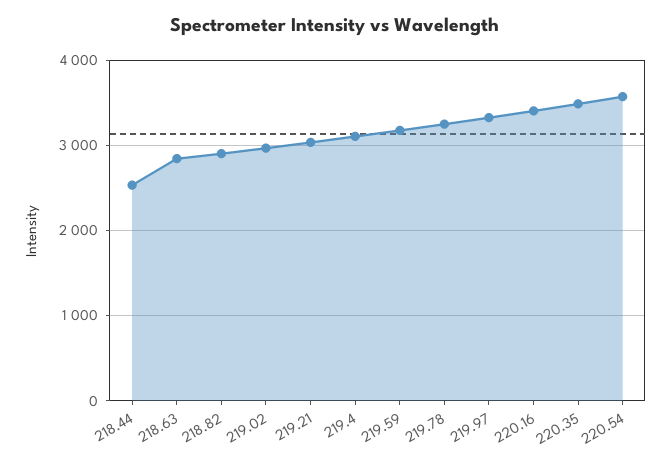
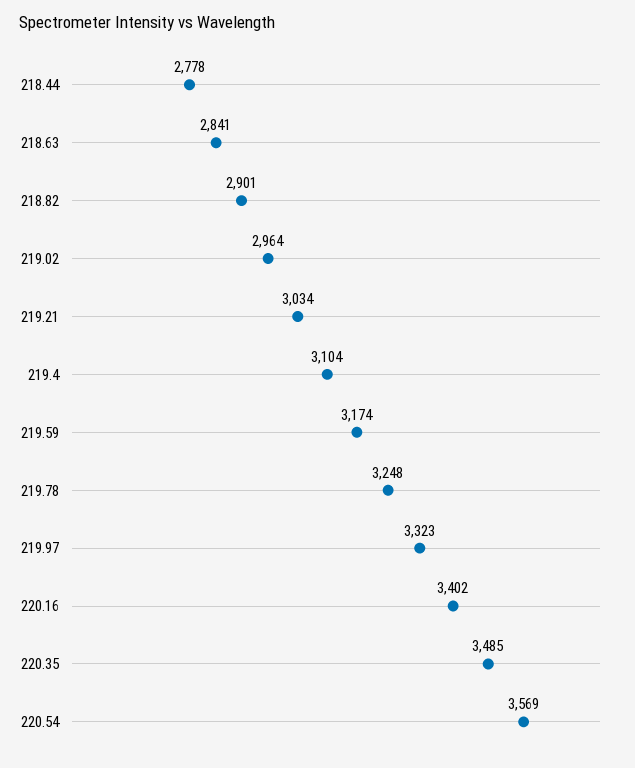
  {
-   "218.44": 2500,
+   "218.44": 2778,
    "218.63": 2841,
    "218.82": 2901,
    "219.02": 2964,
    "219.21": 3034,
    "219.4": 3104,
    "219.59": 3174,
    "219.78": 3248,
    "219.97": 3323,
    "220.16": 3402,
    "220.35": 3485,
    "220.54": 3569
  }

